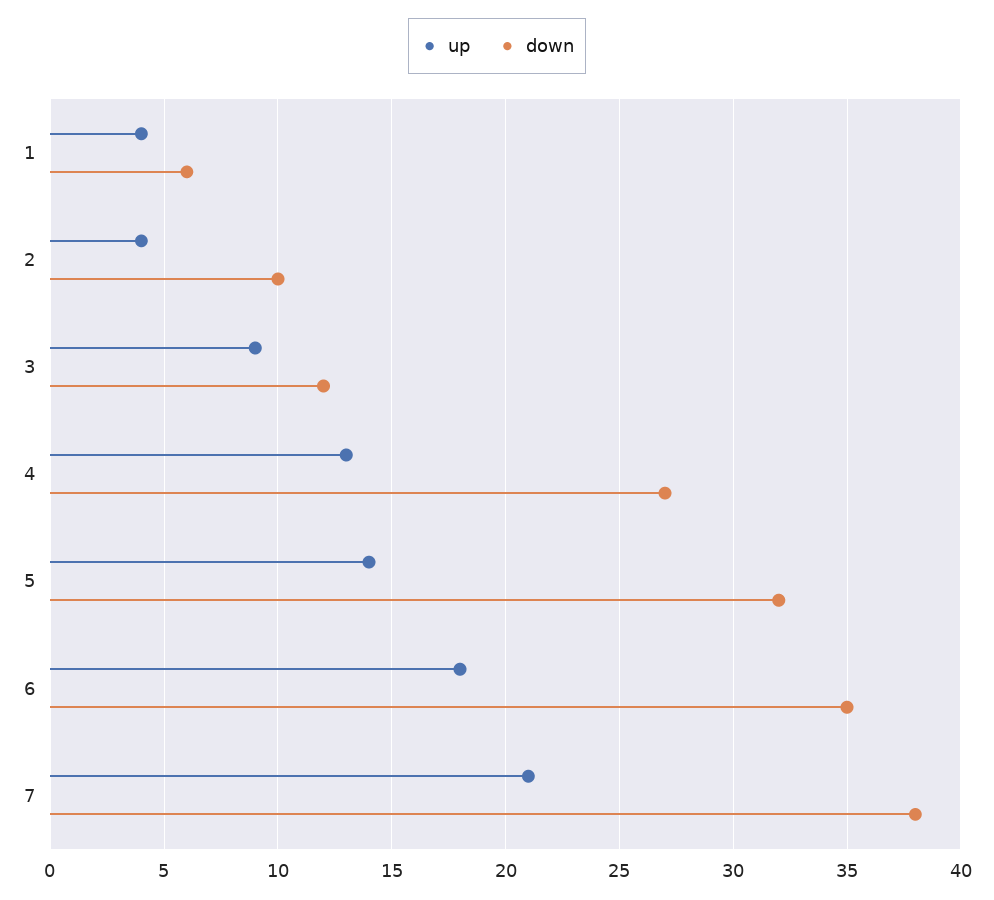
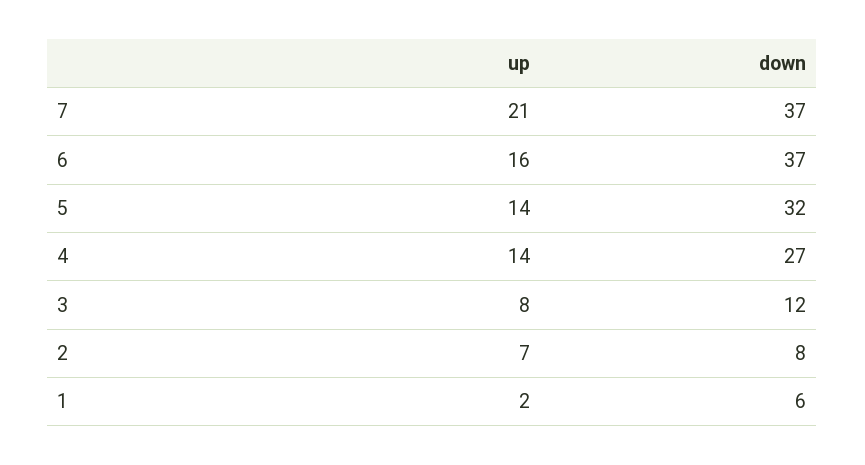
  {
    "up": {
-     "1": 4,
+     "1": 2,
-     "2": 4,
+     "2": 7,
-     "3": 9,
+     "3": 8,
-     "4": 13,
+     "4": 14,
      "5": 14,
-     "6": 18,
+     "6": 16,
      "7": 21
    },
    "down": {
      "1": 6,
-     "2": 10,
+     "2": 8,
      "3": 12,
      "4": 27,
      "5": 32,
-     "6": 35,
+     "6": 37,
-     "7": 38
+     "7": 37
    }
  }

